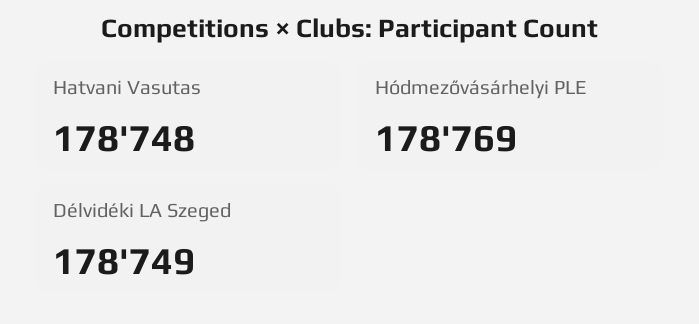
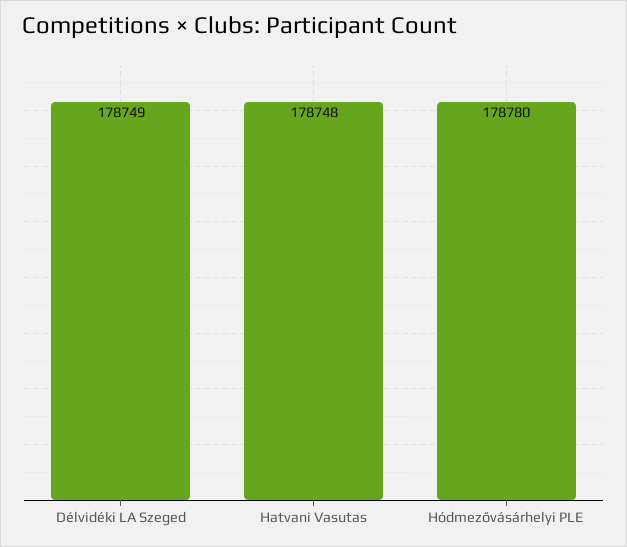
  {
    "Hatvani Vasutas": 178748,
-   "Hódmezővásárhelyi PLE": 178769,
+   "Hódmezővásárhelyi PLE": 178780,
    "Délvidéki LA Szeged": 178749
  }

